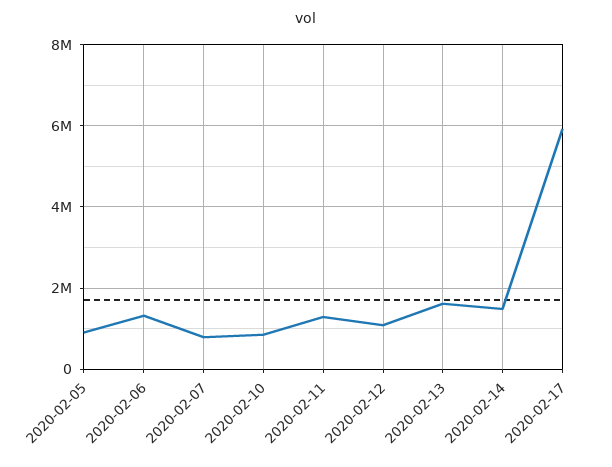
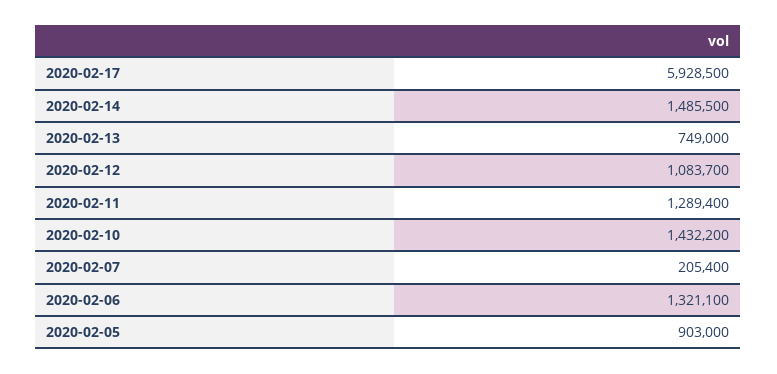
  {
    "2020-02-05": 903000,
    "2020-02-06": 1321100,
-   "2020-02-07": 800000,
+   "2020-02-07": 205400,
-   "2020-02-10": 800000,
+   "2020-02-10": 1432200,
    "2020-02-11": 1289400,
    "2020-02-12": 1083700,
-   "2020-02-13": 1600000,
+   "2020-02-13": 749000,
    "2020-02-14": 1485500,
    "2020-02-17": 5928500
  }

